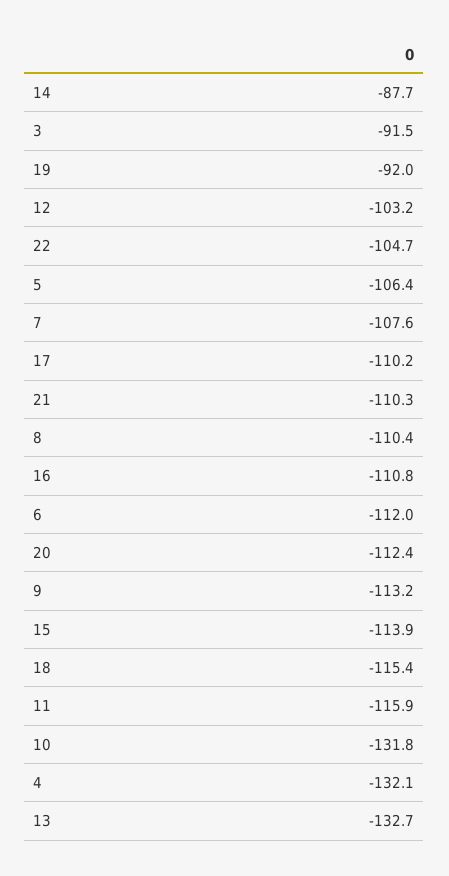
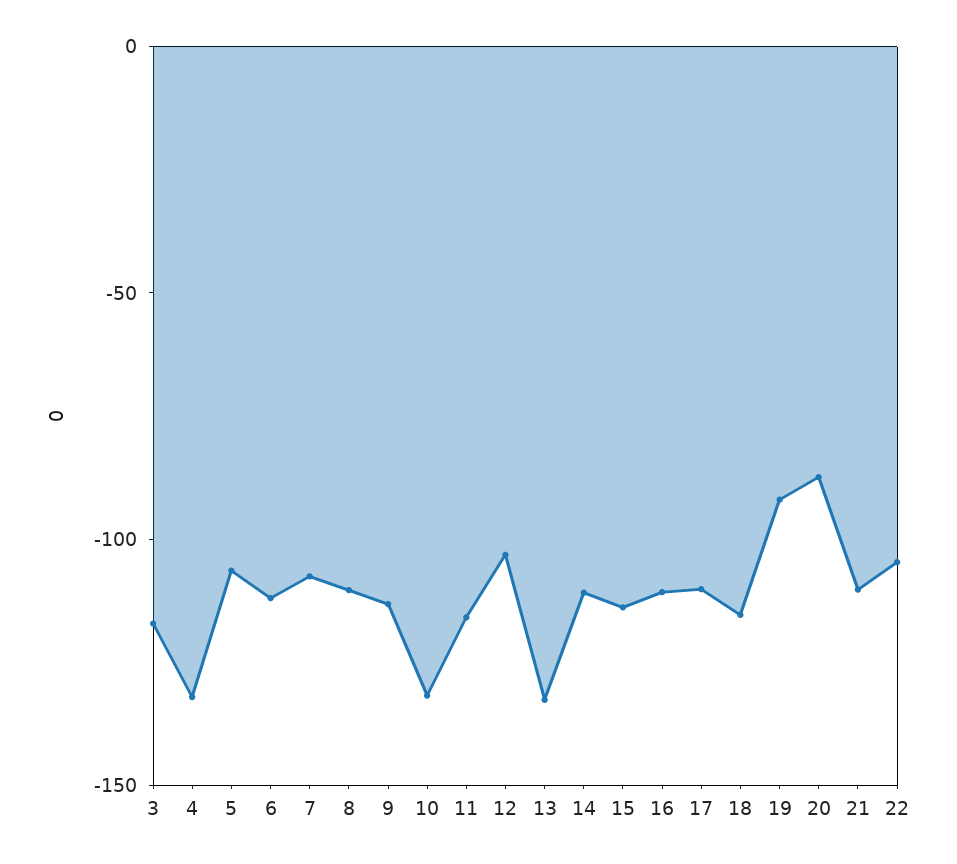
  {
-   "14": -87.7,
+   "14": -110,
-   "3": -91.5,
+   "3": -120,
    "19": -92,
    "12": -103.2,
    "22": -104.7,
    "5": -106.4,
    "7": -107.6,
    "17": -110.2,
    "21": -110.3,
    "8": -110.4,
    "16": -110.8,
    "6": -112,
-   "20": -112.4,
+   "20": -90,
    "9": -113.2,
    "15": -113.9,
    "18": -115.4,
    "11": -115.9,
    "10": -131.8,
    "4": -132.1,
    "13": -132.7
  }

